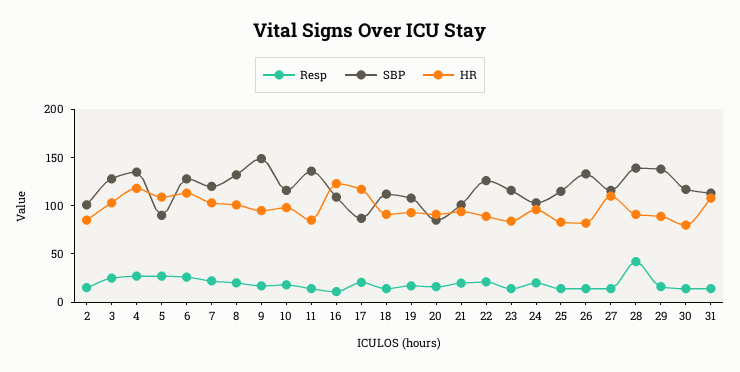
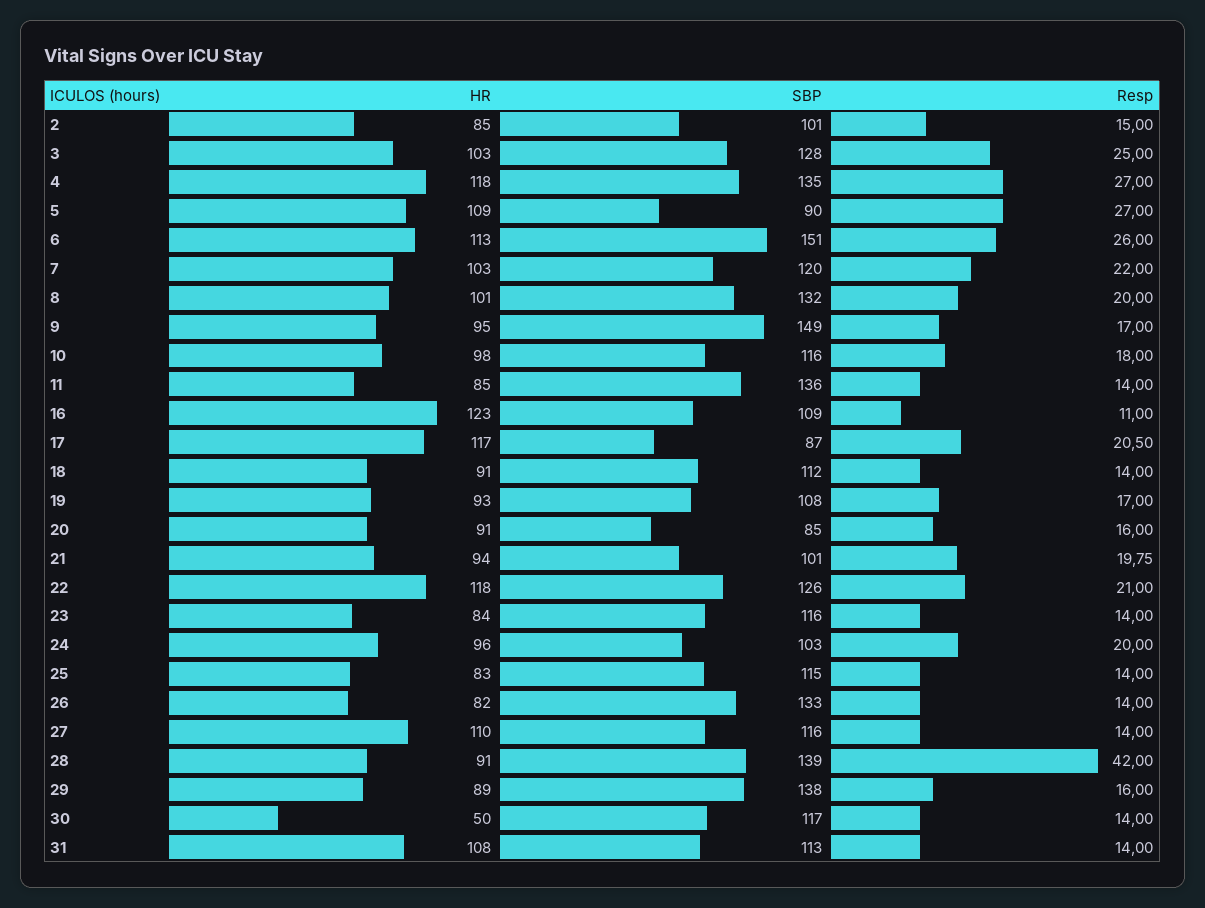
  {
    "Resp": {
      "2": 15,
      "3": 25,
      "4": 27,
      "5": 27,
      "6": 26,
      "7": 22,
      "8": 20,
      "9": 17,
      "10": 18,
      "11": 14,
      "16": 11,
      "17": 20.5,
      "18": 14,
      "19": 17,
      "20": 16,
      "21": 19.75,
      "22": 21,
      "23": 14,
      "24": 20,
      "25": 14,
      "26": 14,
      "27": 14,
      "28": 42,
      "29": 16,
      "30": 14,
      "31": 14
    },
    "SBP": {
      "2": 101,
      "3": 128,
      "4": 135,
      "5": 90,
-     "6": 130,
+     "6": 151,
      "7": 120,
      "8": 132,
      "9": 149,
      "10": 116,
      "11": 136,
      "16": 109,
      "17": 87,
      "18": 112,
      "19": 108,
      "20": 85,
      "21": 101,
      "22": 126,
      "23": 116,
      "24": 103,
      "25": 115,
      "26": 133,
      "27": 116,
      "28": 139,
      "29": 138,
      "30": 117,
      "31": 113
    },
    "HR": {
      "2": 85,
      "3": 103,
      "4": 118,
      "5": 109,
      "6": 113,
      "7": 103,
      "8": 101,
      "9": 95,
      "10": 98,
      "11": 85,
      "16": 123,
      "17": 117,
      "18": 91,
      "19": 93,
      "20": 91,
      "21": 94,
-     "22": 90,
+     "22": 118,
      "23": 84,
      "24": 96,
      "25": 83,
      "26": 82,
      "27": 110,
      "28": 91,
      "29": 89,
-     "30": 80,
+     "30": 50,
      "31": 108
    }
  }

